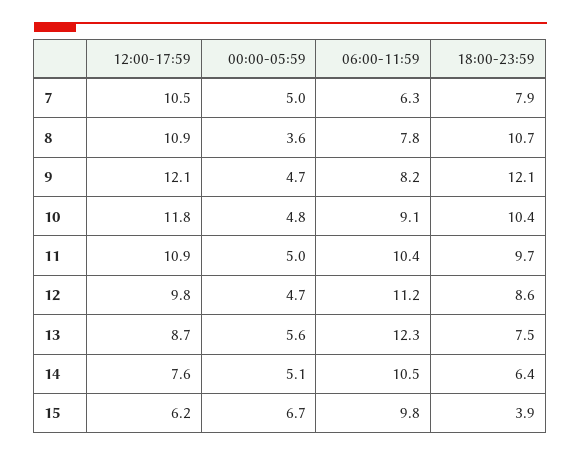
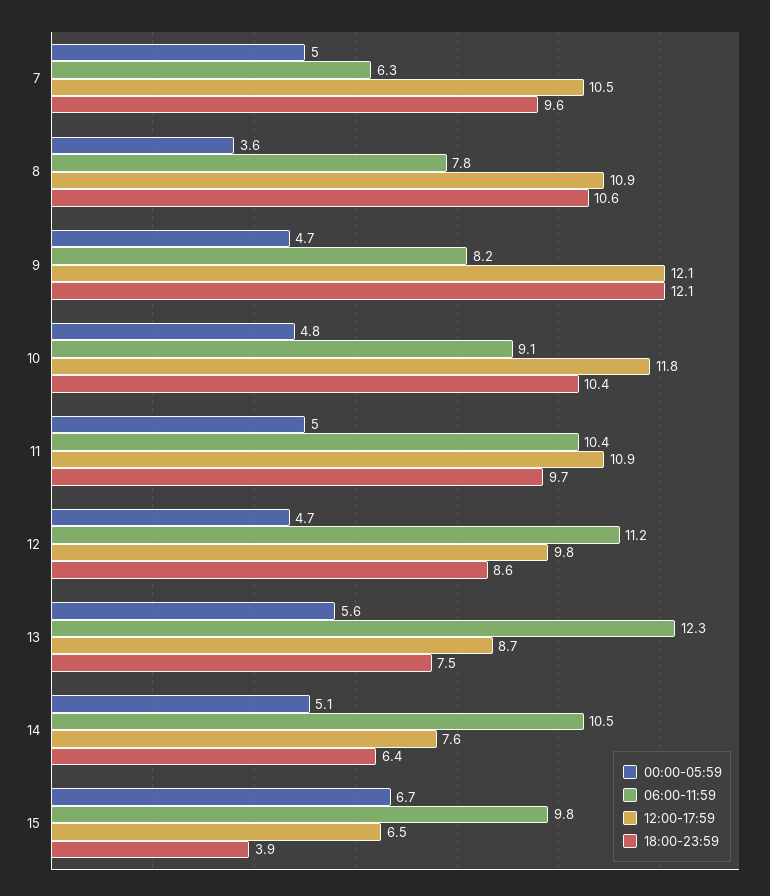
  {
    "12:00-17:59": {
      "7": 10.5,
      "8": 10.9,
      "9": 12.1,
      "10": 11.8,
      "11": 10.9,
      "12": 9.8,
      "13": 8.7,
      "14": 7.6,
-     "15": 6.2
+     "15": 6.5
    },
    "00:00-05:59": {
      "7": 5,
      "8": 3.6,
      "9": 4.7,
      "10": 4.8,
      "11": 5,
      "12": 4.7,
      "13": 5.6,
      "14": 5.1,
      "15": 6.7
    },
    "06:00-11:59": {
      "7": 6.3,
      "8": 7.8,
      "9": 8.2,
      "10": 9.1,
      "11": 10.4,
      "12": 11.2,
      "13": 12.3,
      "14": 10.5,
      "15": 9.8
    },
    "18:00-23:59": {
-     "7": 7.9,
+     "7": 9.6,
-     "8": 10.7,
+     "8": 10.6,
      "9": 12.1,
      "10": 10.4,
      "11": 9.7,
      "12": 8.6,
      "13": 7.5,
      "14": 6.4,
      "15": 3.9
    }
  }

